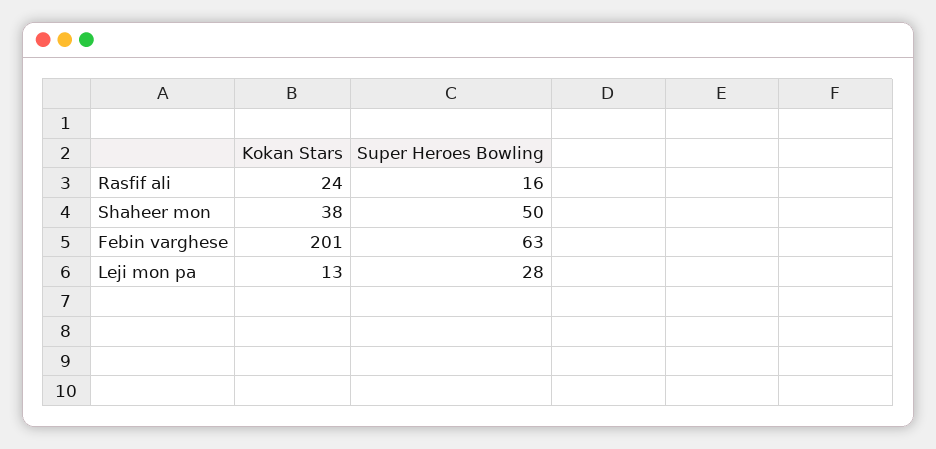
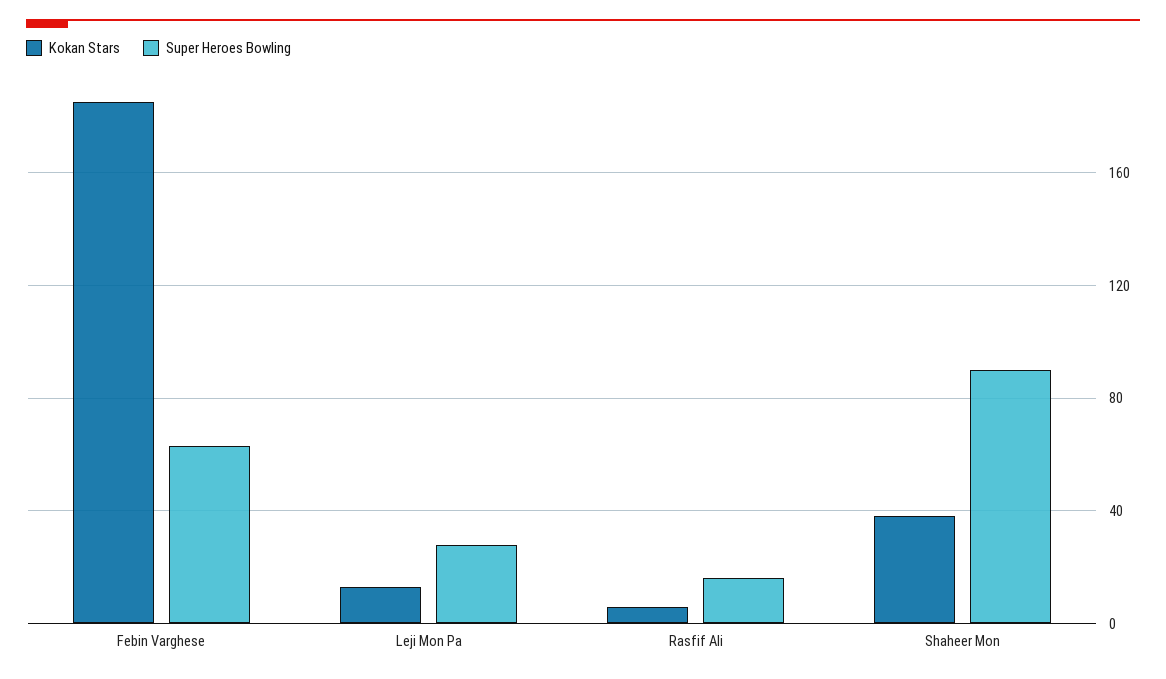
  {
    "Kokan Stars": {
-     "Rasfif ali": 24,
+     "Rasfif ali": 5,
      "Shaheer mon": 38,
-     "Febin varghese": 201,
+     "Febin varghese": 185,
      "Leji mon pa": 13
    },
    "Super Heroes Bowling": {
      "Rasfif ali": 16,
-     "Shaheer mon": 50,
+     "Shaheer mon": 90,
      "Febin varghese": 63,
      "Leji mon pa": 28
    }
  }

